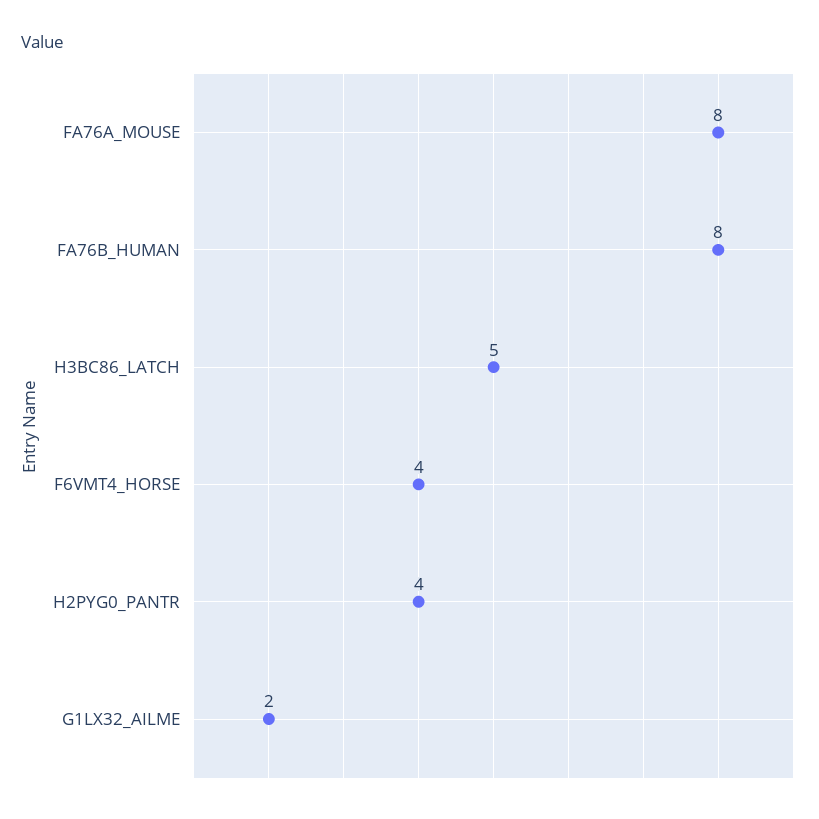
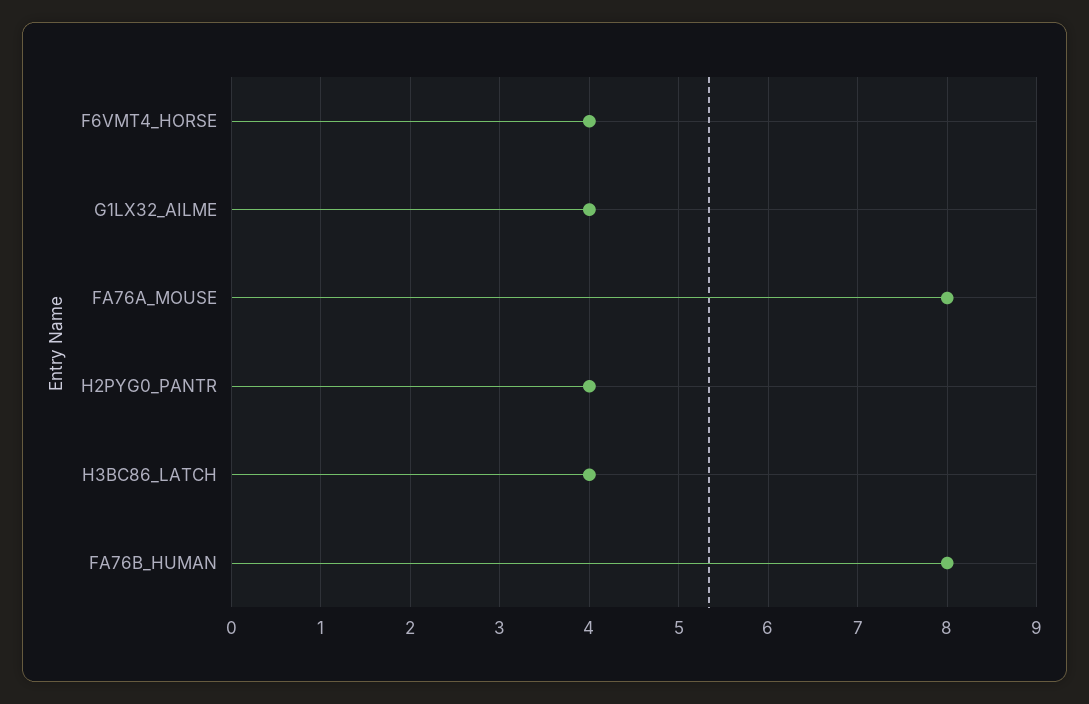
  {
    "FA76A_MOUSE": 8,
    "FA76B_HUMAN": 8,
-   "H3BC86_LATCH": 5,
+   "H3BC86_LATCH": 4,
    "F6VMT4_HORSE": 4,
    "H2PYG0_PANTR": 4,
-   "G1LX32_AILME": 2
+   "G1LX32_AILME": 4
  }

